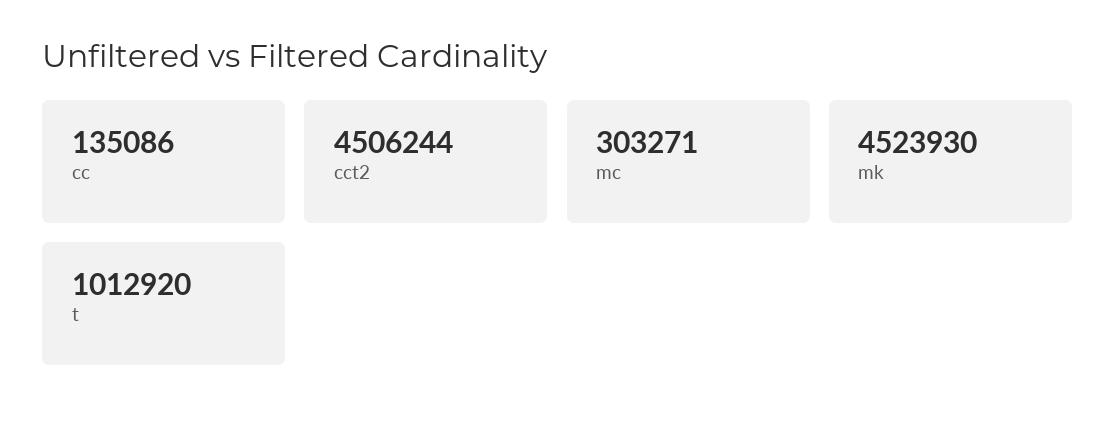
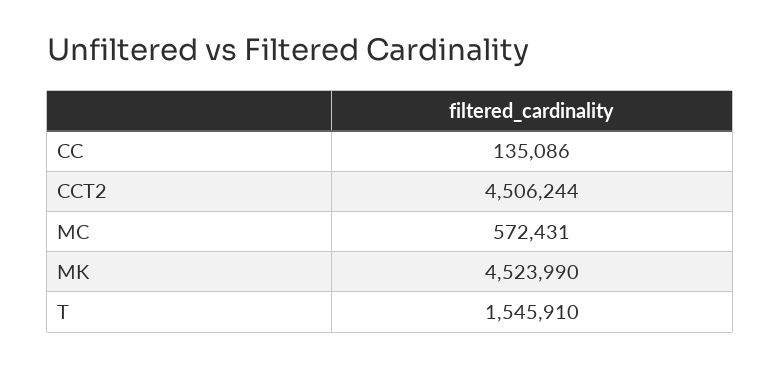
  {
    "cc": 135086,
    "cct2": 4506244,
-   "mc": 303271,
+   "mc": 572431,
-   "mk": 4523930,
+   "mk": 4523990,
-   "t": 1012920
+   "t": 1545910
  }

